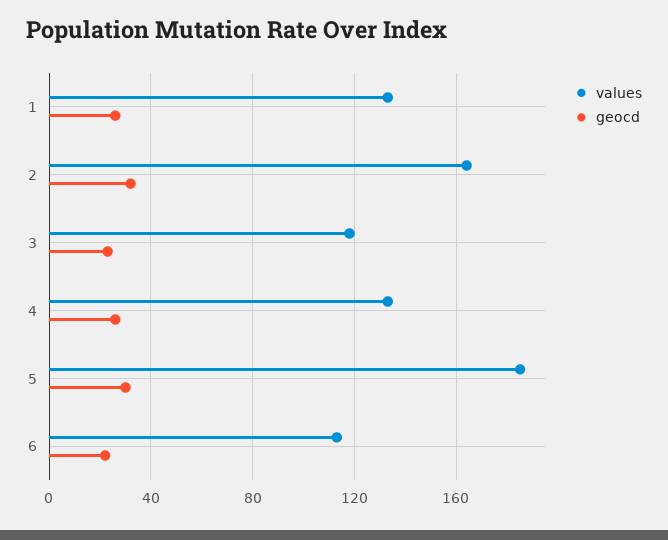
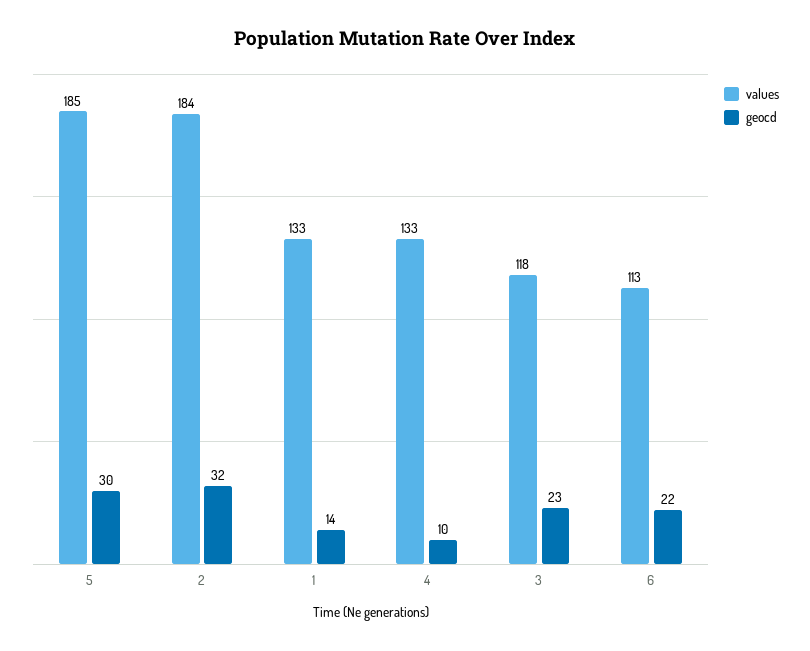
  {
    "values": {
      "1": 133,
-     "2": 165,
+     "2": 184,
      "3": 118,
      "4": 133,
      "5": 185,
      "6": 113
    },
    "geocd": {
-     "1": 25,
+     "1": 14,
      "2": 32,
      "3": 23,
-     "4": 25,
+     "4": 10,
      "5": 30,
      "6": 22
    }
  }

